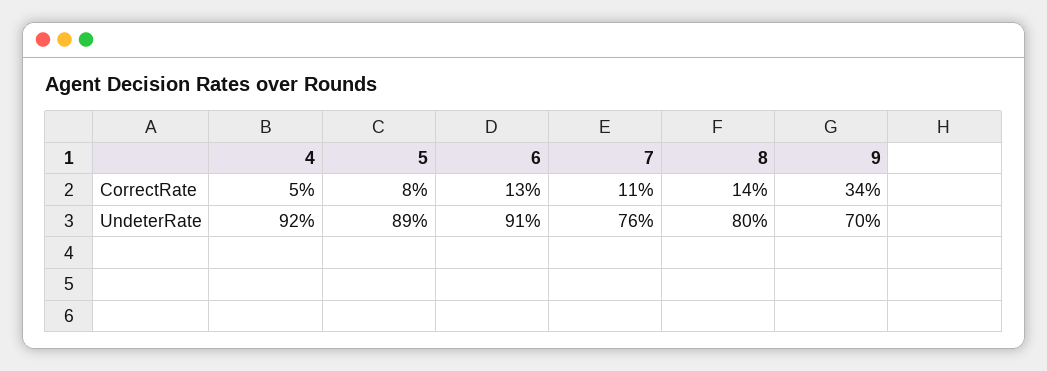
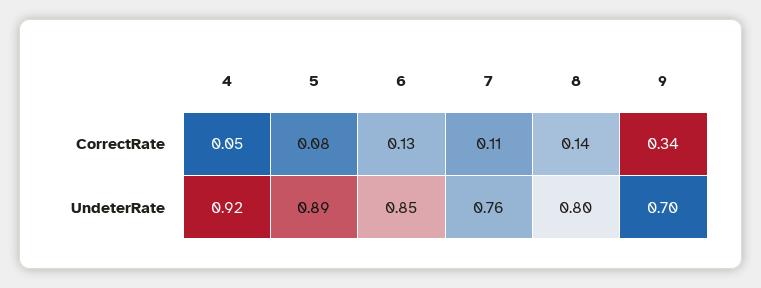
  {
    "4": {
      "CorrectRate": 0.05,
      "UndeterRate": 0.92
    },
    "5": {
      "CorrectRate": 0.08,
      "UndeterRate": 0.89
    },
    "6": {
      "CorrectRate": 0.13,
-     "UndeterRate": 0.91
+     "UndeterRate": 0.85
    },
    "7": {
      "CorrectRate": 0.11,
      "UndeterRate": 0.76
    },
    "8": {
      "CorrectRate": 0.14,
      "UndeterRate": 0.8
    },
    "9": {
      "CorrectRate": 0.34,
      "UndeterRate": 0.7
    }
  }

